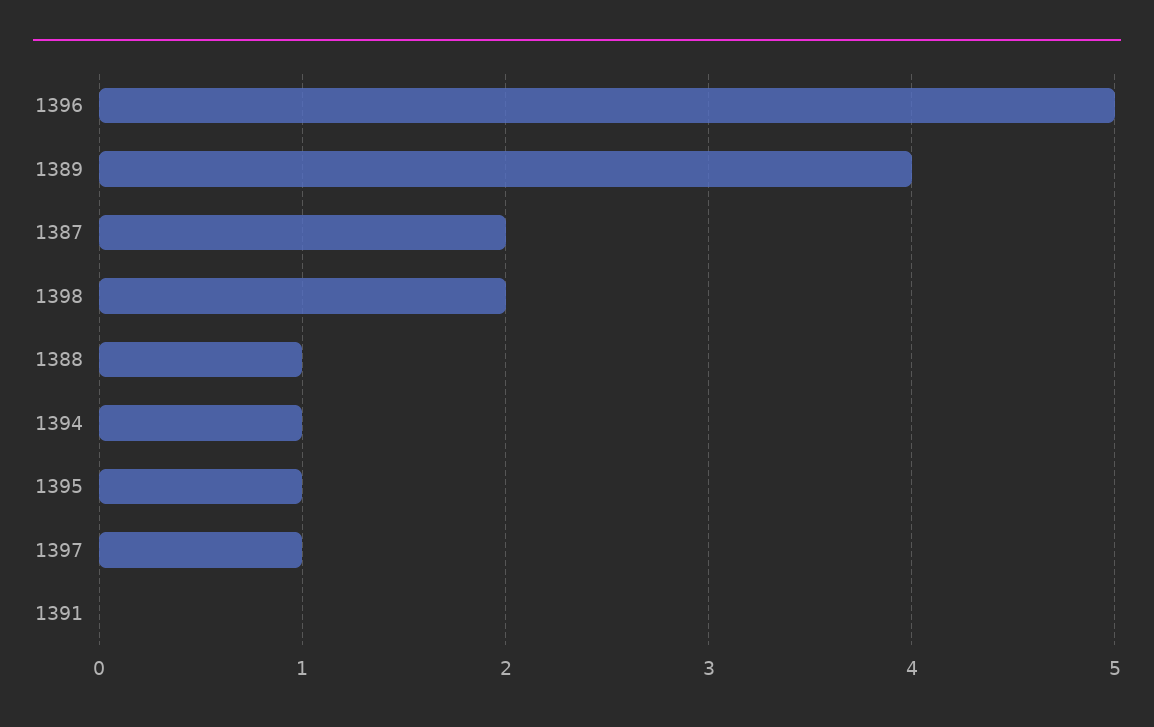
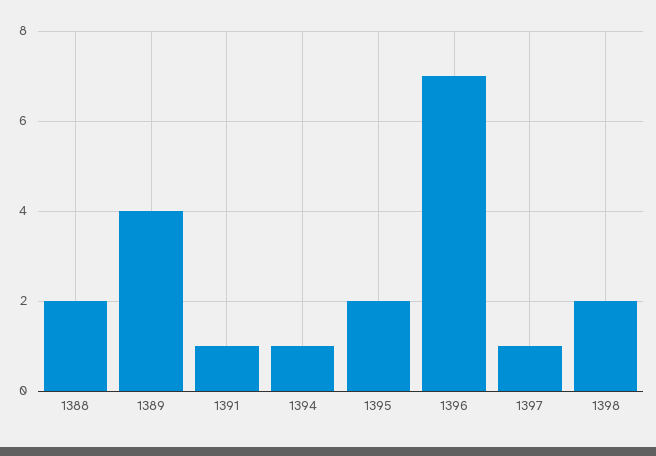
  {
-   "1396": 5,
+   "1396": 7,
    "1389": 4,
-   "1387": 2,
    "1398": 2,
-   "1388": 1,
+   "1388": 2,
    "1394": 1,
-   "1395": 1,
+   "1395": 2,
    "1397": 1,
-   "1391": 0
+   "1391": 1
  }

